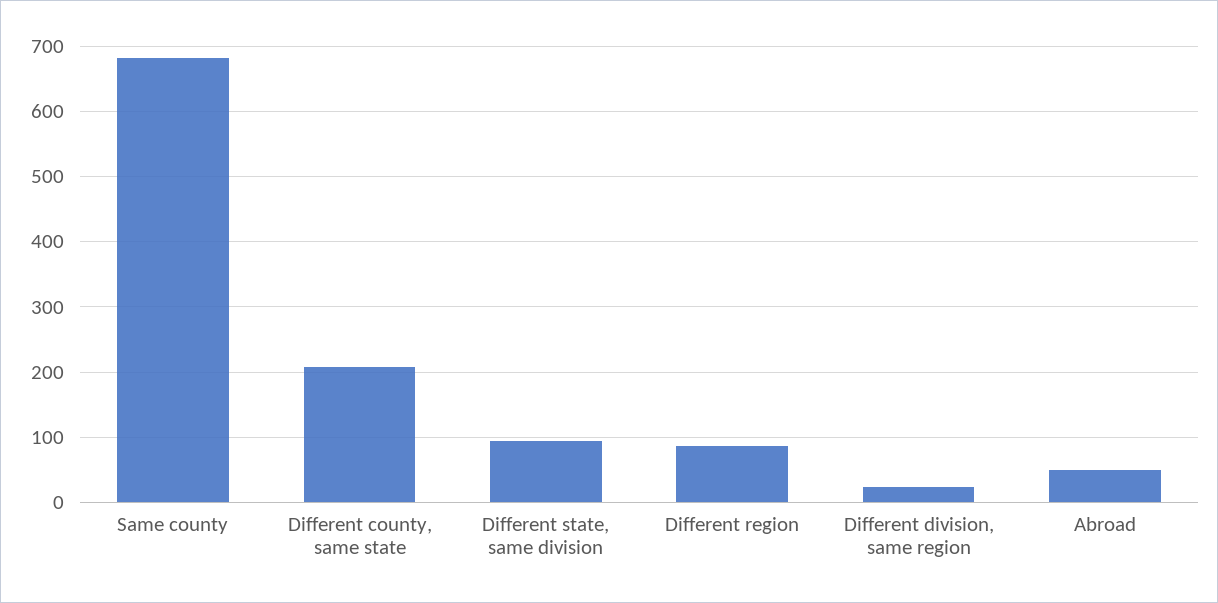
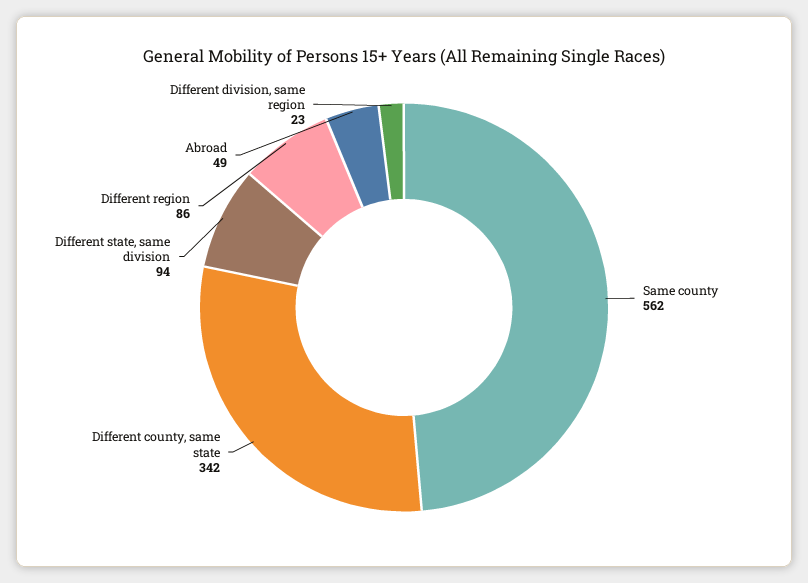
  {
-   "Same county": 680,
+   "Same county": 562,
-   "Different county, same state": 210,
+   "Different county, same state": 342,
    "Different state, same division": 94,
    "Different region": 86,
    "Different division, same region": 23,
    "Abroad": 49
  }

